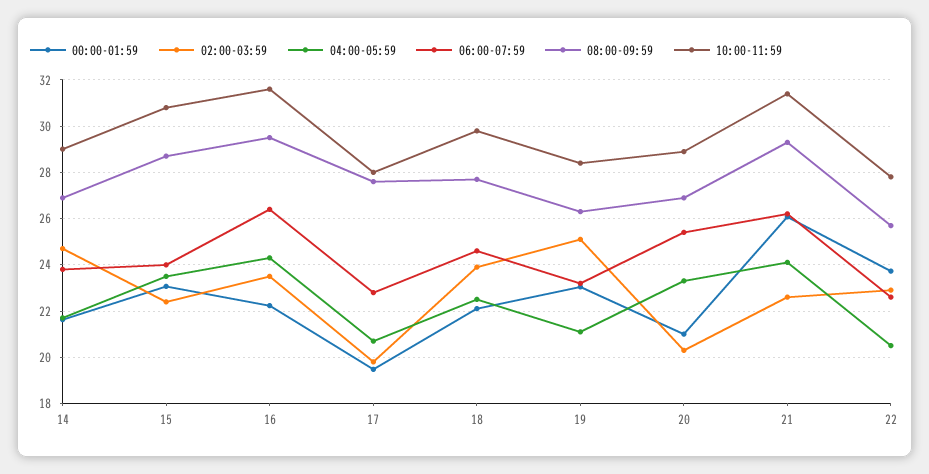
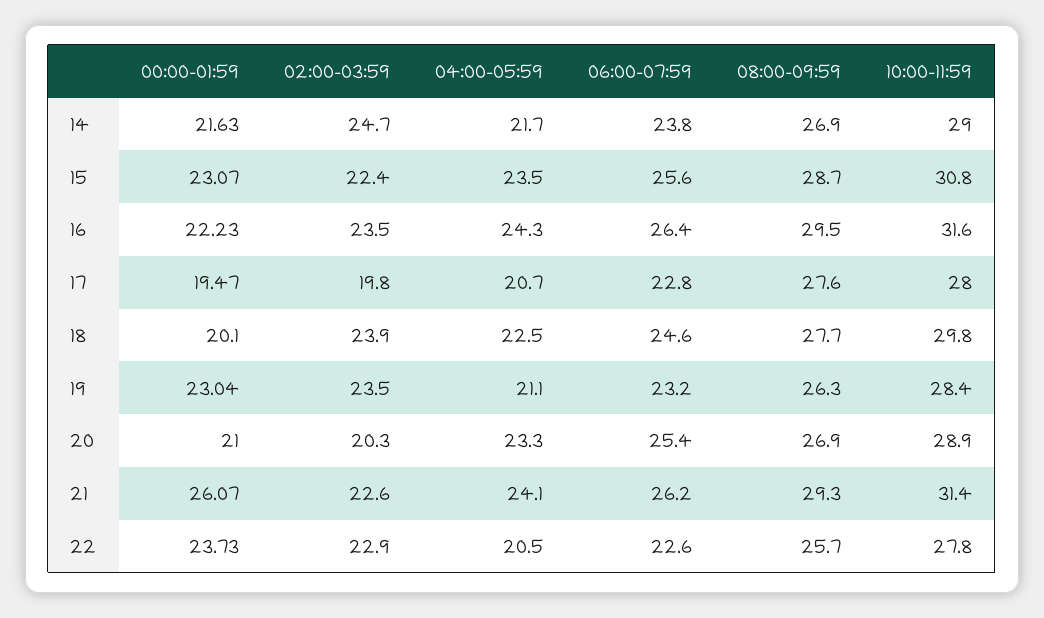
  {
    "00:00-01:59": {
      "14": 21.63,
      "15": 23.07,
      "16": 22.23,
      "17": 19.47,
-     "18": 22,
+     "18": 20.1,
      "19": 23.04,
      "20": 21,
      "21": 26.07,
      "22": 23.73
    },
    "02:00-03:59": {
      "14": 24.7,
      "15": 22.4,
      "16": 23.5,
      "17": 19.8,
      "18": 23.9,
-     "19": 25,
+     "19": 23.5,
      "20": 20.3,
      "21": 22.6,
      "22": 22.9
    },
    "04:00-05:59": {
      "14": 21.7,
      "15": 23.5,
      "16": 24.3,
      "17": 20.7,
      "18": 22.5,
      "19": 21.1,
      "20": 23.3,
      "21": 24.1,
      "22": 20.5
    },
    "06:00-07:59": {
      "14": 23.8,
-     "15": 24,
+     "15": 25.6,
      "16": 26.4,
      "17": 22.8,
      "18": 24.6,
      "19": 23.2,
      "20": 25.4,
      "21": 26.2,
      "22": 22.6
    },
    "08:00-09:59": {
      "14": 26.9,
      "15": 28.7,
      "16": 29.5,
      "17": 27.6,
      "18": 27.7,
      "19": 26.3,
      "20": 26.9,
      "21": 29.3,
      "22": 25.7
    },
    "10:00-11:59": {
      "14": 29,
      "15": 30.8,
      "16": 31.6,
      "17": 28,
      "18": 29.8,
      "19": 28.4,
      "20": 28.9,
      "21": 31.4,
      "22": 27.8
    }
  }

